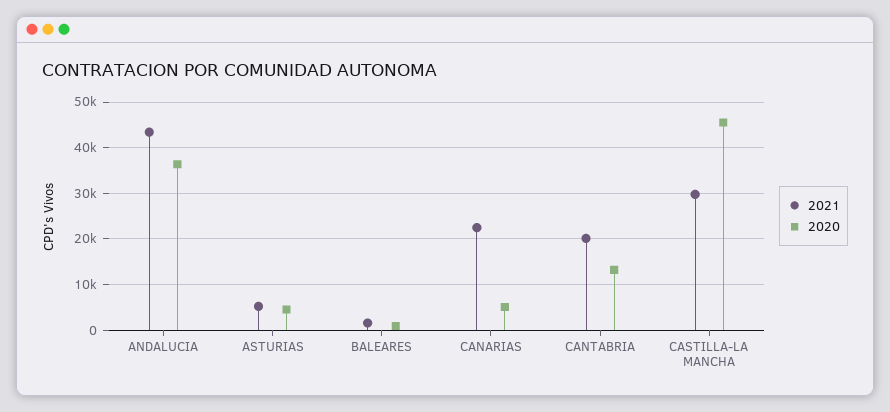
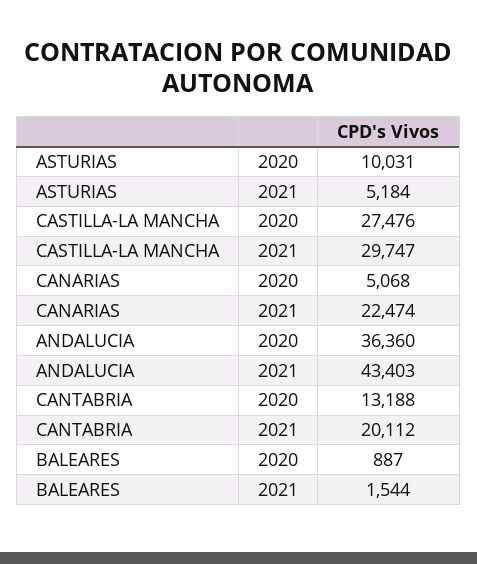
  {
    "2021": {
      "ANDALUCIA": 43403,
      "ASTURIAS": 5184,
      "BALEARES": 1544,
      "CANARIAS": 22474,
      "CANTABRIA": 20112,
      "CASTILLA-LA MANCHA": 29747
    },
    "2020": {
      "ANDALUCIA": 36360,
-     "ASTURIAS": 4000,
+     "ASTURIAS": 10031,
      "BALEARES": 887,
      "CANARIAS": 5068,
      "CANTABRIA": 13188,
-     "CASTILLA-LA MANCHA": 46000
+     "CASTILLA-LA MANCHA": 27476
    }
  }

